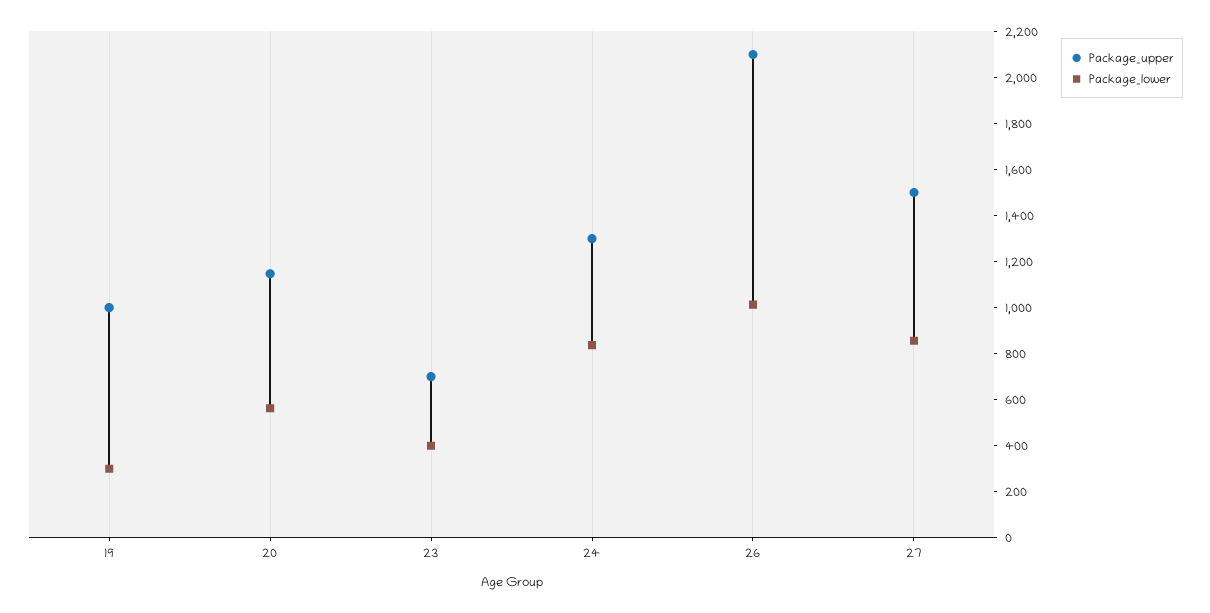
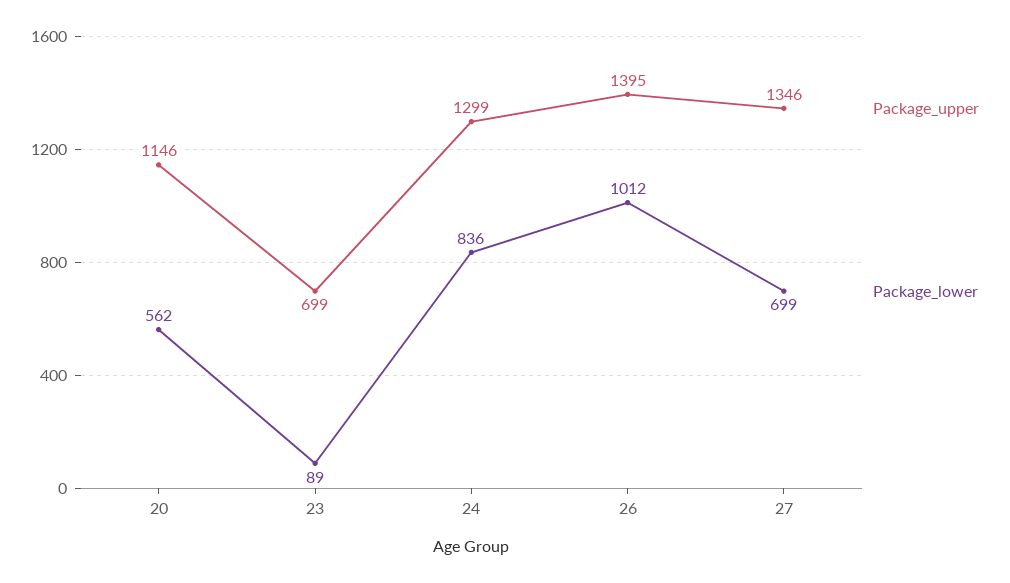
  {
    "Package_upper": {
-     "19": 1000,
      "20": 1146,
      "23": 699,
      "24": 1299,
-     "26": 2100,
+     "26": 1395,
-     "27": 1500
+     "27": 1346
    },
    "Package_lower": {
-     "19": 300,
      "20": 562,
-     "23": 400,
+     "23": 89,
      "24": 836,
      "26": 1012,
-     "27": 850
+     "27": 699
    }
  }

